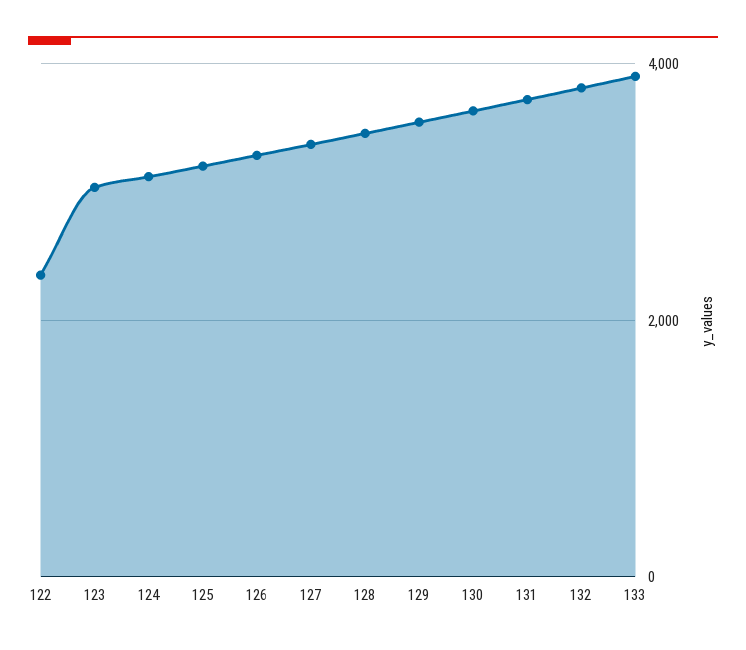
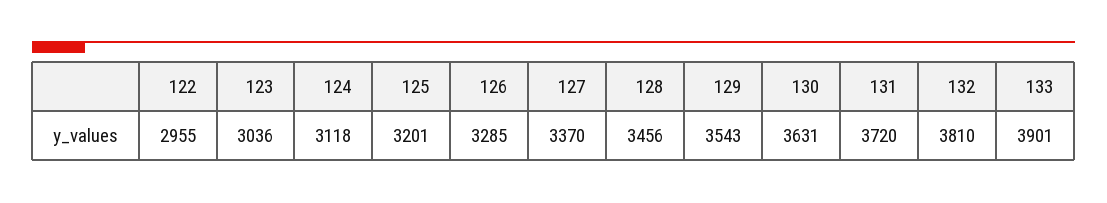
  {
-   "122": 2400,
+   "122": 2955,
    "123": 3036,
    "124": 3118,
    "125": 3201,
    "126": 3285,
    "127": 3370,
    "128": 3456,
    "129": 3543,
    "130": 3631,
    "131": 3720,
    "132": 3810,
    "133": 3901
  }

